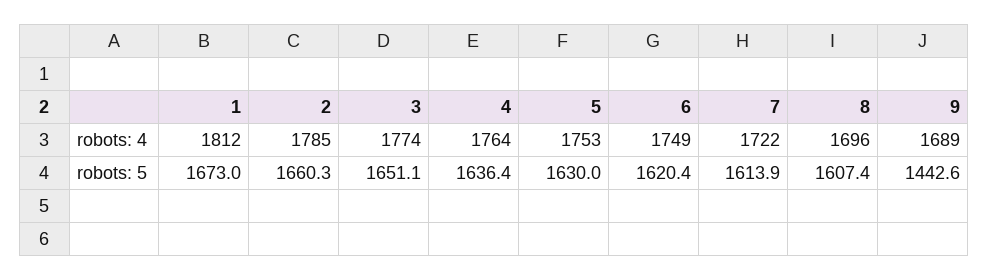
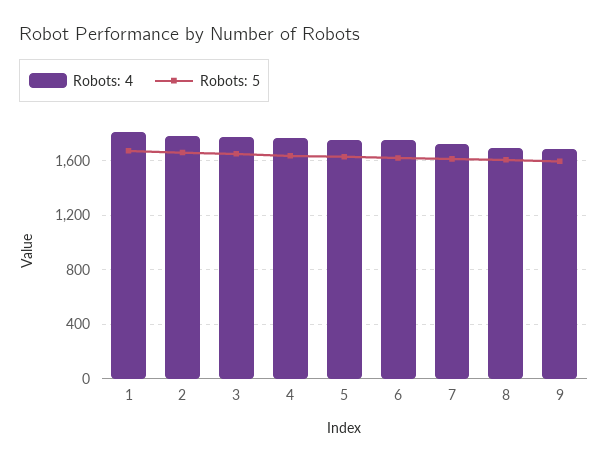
  {
    "robots: 4": {
      "1": 1812,
      "2": 1785,
      "3": 1774,
      "4": 1764,
      "5": 1753,
      "6": 1749,
      "7": 1722,
      "8": 1696,
      "9": 1689
    },
    "robots: 5": {
      "1": 1673,
      "2": 1660.3,
      "3": 1651.1,
      "4": 1636.4,
      "5": 1630,
      "6": 1620.4,
      "7": 1613.9,
      "8": 1607.4,
-     "9": 1442.6
+     "9": 1600
    }
  }

